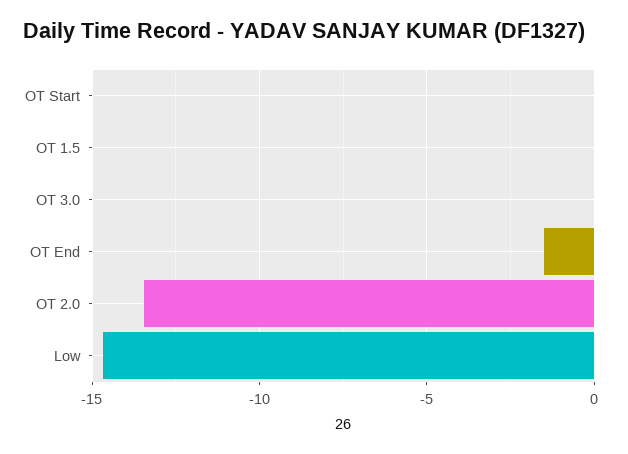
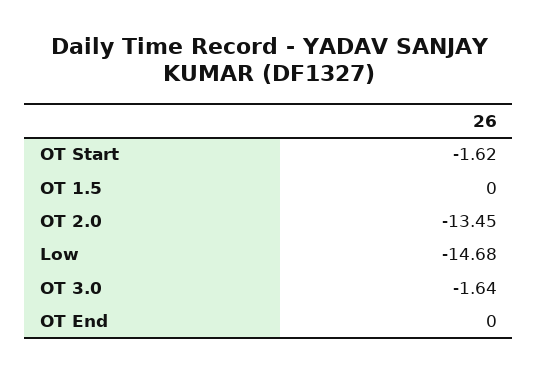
  {
-   "OT Start": 0,
+   "OT Start": -1.62,
    "OT 1.5": 0,
-   "OT 3.0": 0,
+   "OT 3.0": -1.64,
-   "OT End": -1.5,
+   "OT End": 0,
    "OT 2.0": -13.45,
    "Low": -14.68
  }

